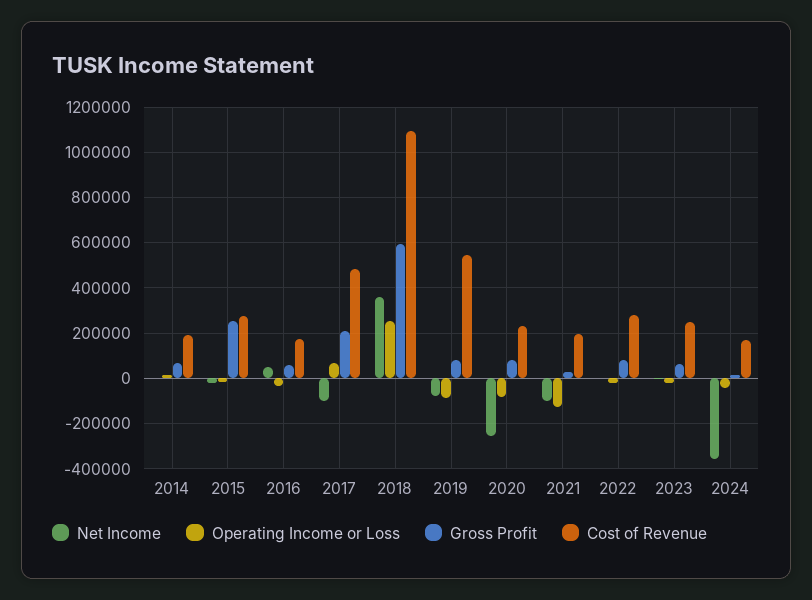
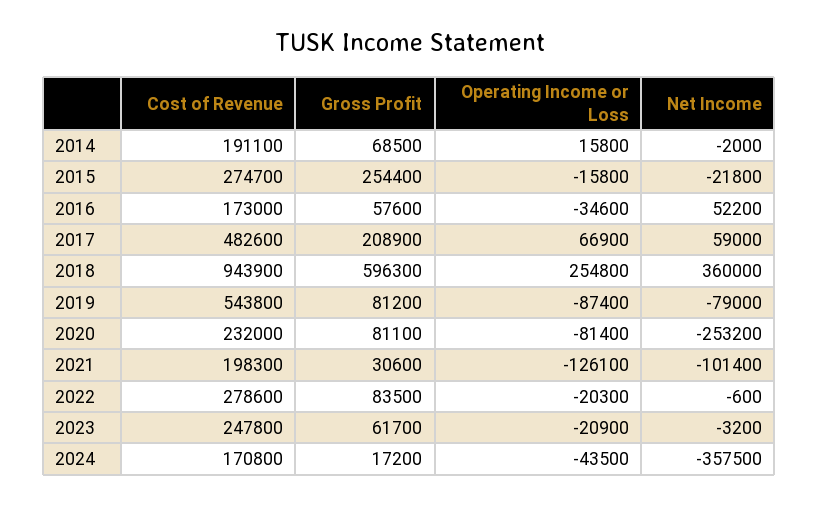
  {
    "Net Income": {
      "2014": -2000,
      "2015": -21800,
      "2016": 52200,
-     "2017": -100000,
+     "2017": 59000,
      "2018": 360000,
      "2019": -79000,
      "2020": -253200,
      "2021": -101400,
      "2022": -600,
      "2023": -3200,
      "2024": -357500
    },
    "Operating Income or Loss": {
      "2014": 15800,
      "2015": -15800,
      "2016": -34600,
      "2017": 66900,
      "2018": 254800,
      "2019": -87400,
      "2020": -81400,
      "2021": -126100,
      "2022": -20300,
      "2023": -20900,
      "2024": -43500
    },
    "Gross Profit": {
      "2014": 68500,
      "2015": 254400,
      "2016": 57600,
      "2017": 208900,
      "2018": 596300,
      "2019": 81200,
      "2020": 81100,
      "2021": 30600,
      "2022": 83500,
      "2023": 61700,
      "2024": 17200
    },
    "Cost of Revenue": {
      "2014": 191100,
      "2015": 274700,
      "2016": 173000,
      "2017": 482600,
-     "2018": 1100000,
+     "2018": 943900,
      "2019": 543800,
      "2020": 232000,
      "2021": 198300,
      "2022": 278600,
      "2023": 247800,
      "2024": 170800
    }
  }

